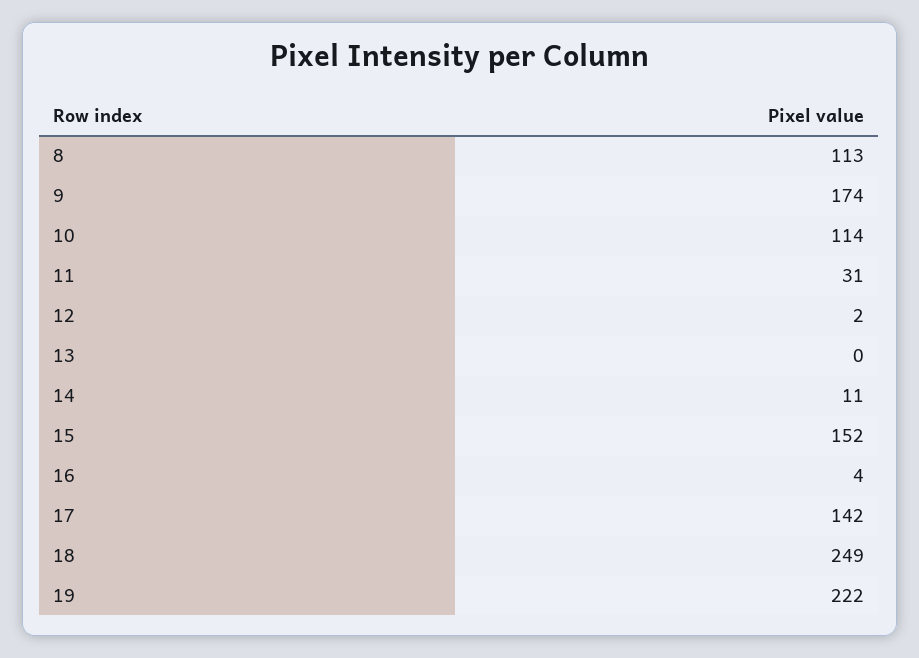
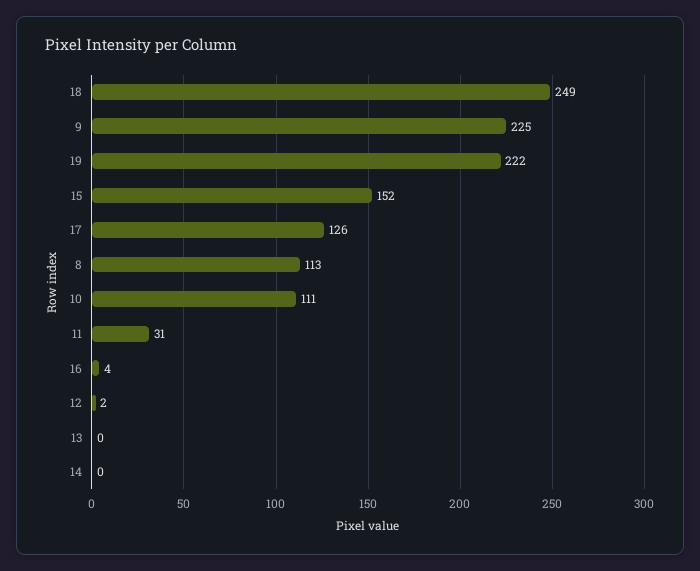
  {
    "8": 113,
-   "9": 174,
+   "9": 225,
-   "10": 114,
+   "10": 111,
    "11": 31,
    "12": 2,
    "13": 0,
-   "14": 11,
+   "14": 0,
    "15": 152,
    "16": 4,
-   "17": 142,
+   "17": 126,
    "18": 249,
    "19": 222
  }

